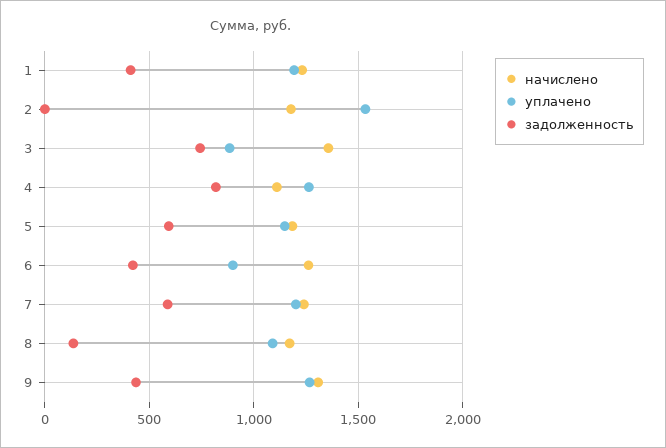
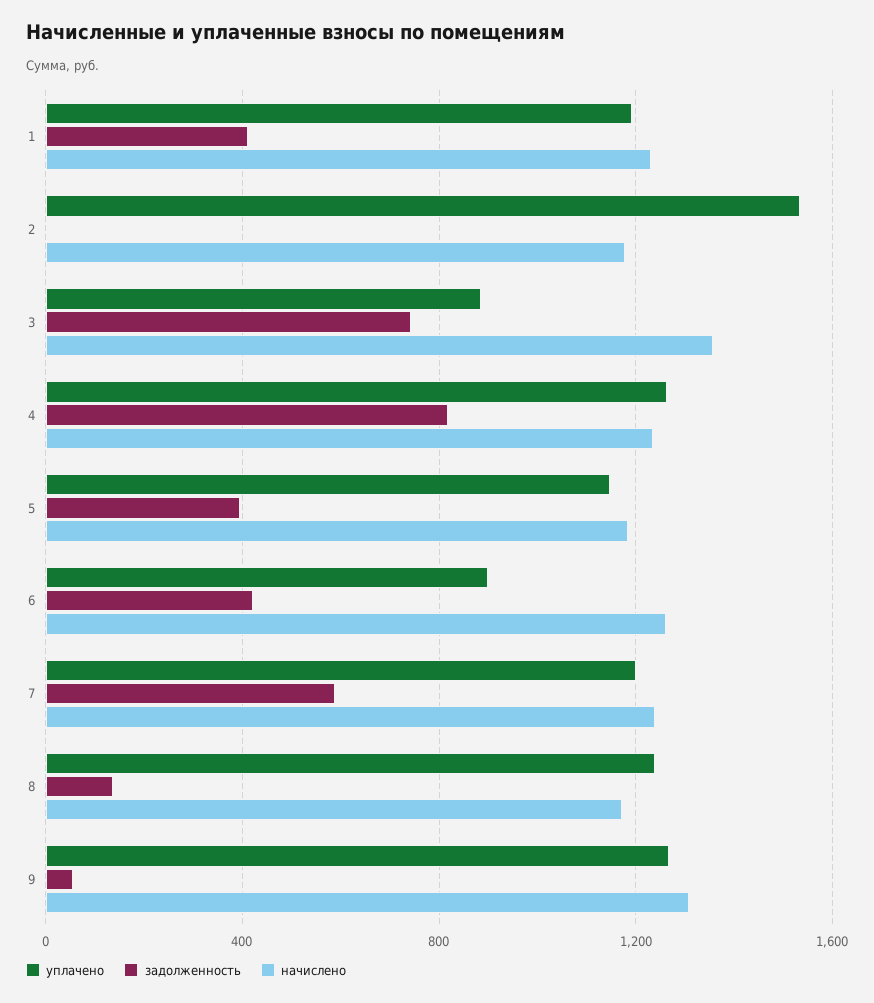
  {
    "начислено": {
      "1": 1250,
      "2": 1200,
      "3": 1350,
-     "4": 1100,
+     "4": 1250,
      "5": 1200,
      "6": 1250,
      "7": 1250,
      "8": 1150,
      "9": 1300
    },
    "уплачено": {
      "1": 1200,
      "2": 1550,
      "3": 900,
      "4": 1250,
      "5": 1150,
      "6": 900,
      "7": 1200,
-     "8": 1100,
+     "8": 1250,
      "9": 1250
    },
    "задолженность": {
      "1": 400,
      "2": 0,
      "3": 750,
      "4": 800,
-     "5": 600,
+     "5": 400,
      "6": 400,
      "7": 600,
      "8": 150,
-     "9": 450
+     "9": 50
    }
  }

